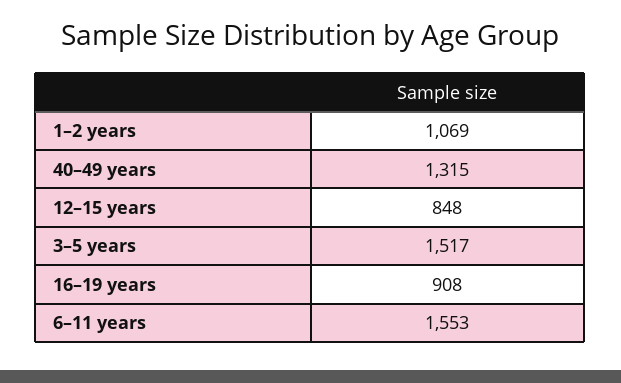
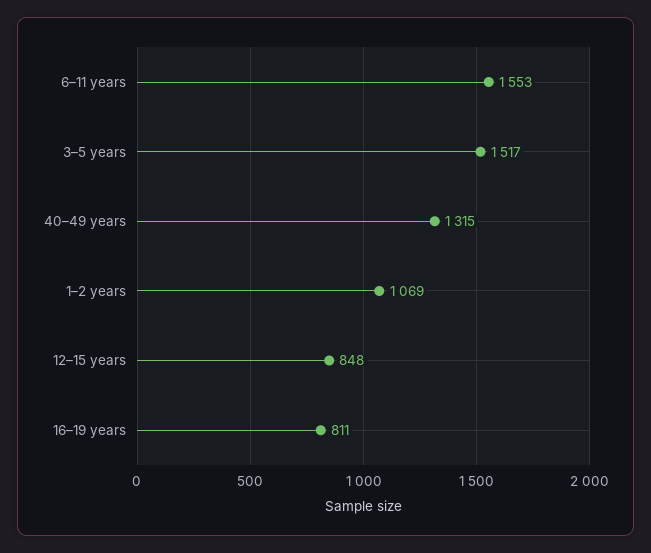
  {
    "1–2 years": 1069,
    "40–49 years": 1315,
    "12–15 years": 848,
    "3–5 years": 1517,
-   "16–19 years": 908,
+   "16–19 years": 811,
    "6–11 years": 1553
  }

